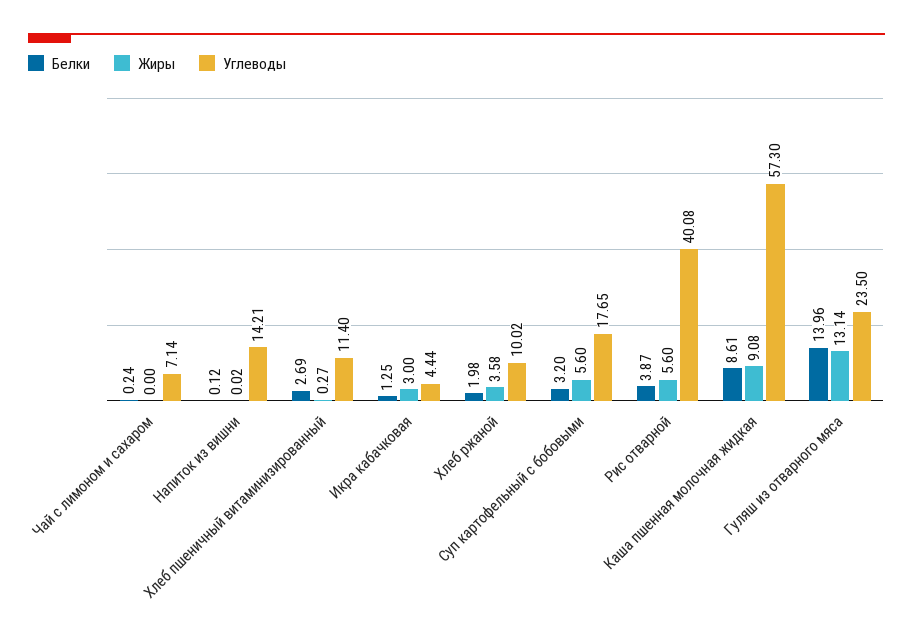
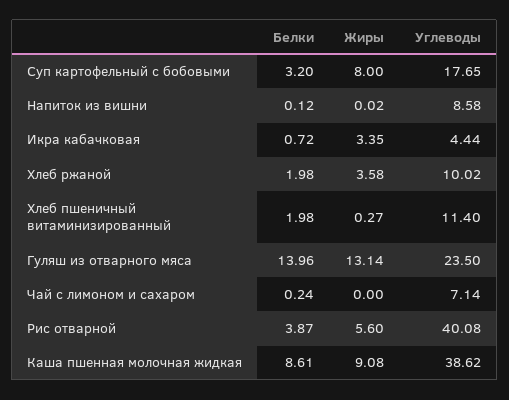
  {
    "Белки": {
      "Чай с лимоном и сахаром": 0.24,
      "Напиток из вишни": 0.12,
-     "Хлеб пшеничный витаминизированный": 2.69,
+     "Хлеб пшеничный витаминизированный": 1.98,
-     "Икра кабачковая": 1.25,
+     "Икра кабачковая": 0.72,
      "Хлеб ржаной": 1.98,
      "Суп картофельный с бобовыми": 3.2,
      "Рис отварной": 3.87,
      "Каша пшенная молочная жидкая": 8.61,
      "Гуляш из отварного мяса": 13.96
    },
    "Жиры": {
      "Чай с лимоном и сахаром": 0,
      "Напиток из вишни": 0.02,
      "Хлеб пшеничный витаминизированный": 0.27,
-     "Икра кабачковая": 3,
+     "Икра кабачковая": 3.35,
      "Хлеб ржаной": 3.58,
-     "Суп картофельный с бобовыми": 5.6,
+     "Суп картофельный с бобовыми": 8,
      "Рис отварной": 5.6,
      "Каша пшенная молочная жидкая": 9.08,
      "Гуляш из отварного мяса": 13.14
    },
    "Углеводы": {
      "Чай с лимоном и сахаром": 7.14,
-     "Напиток из вишни": 14.21,
+     "Напиток из вишни": 8.58,
      "Хлеб пшеничный витаминизированный": 11.4,
      "Икра кабачковая": 4.44,
      "Хлеб ржаной": 10.02,
      "Суп картофельный с бобовыми": 17.65,
      "Рис отварной": 40.08,
-     "Каша пшенная молочная жидкая": 57.3,
+     "Каша пшенная молочная жидкая": 38.62,
      "Гуляш из отварного мяса": 23.5
    }
  }

